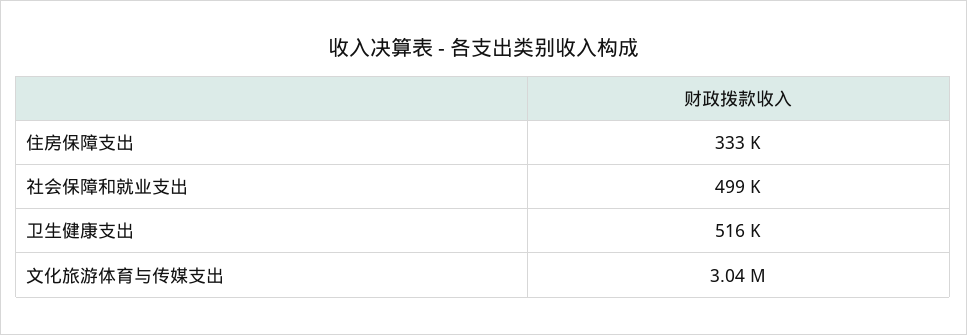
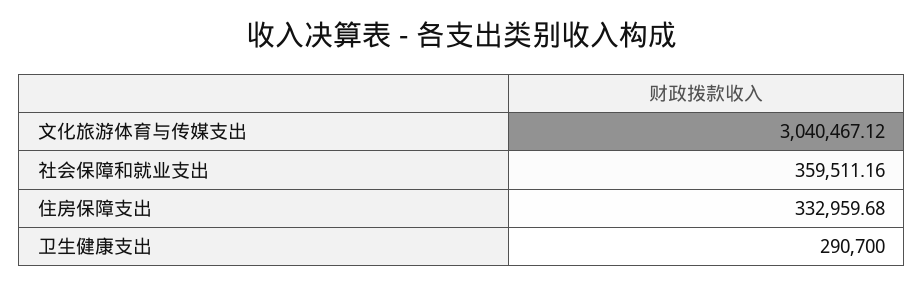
  {
    "住房保障支出": 332959.68,
-   "社会保障和就业支出": 499000,
+   "社会保障和就业支出": 359511.16,
-   "卫生健康支出": 516000,
+   "卫生健康支出": 290700,
    "文化旅游体育与传媒支出": 3040467.12
  }

